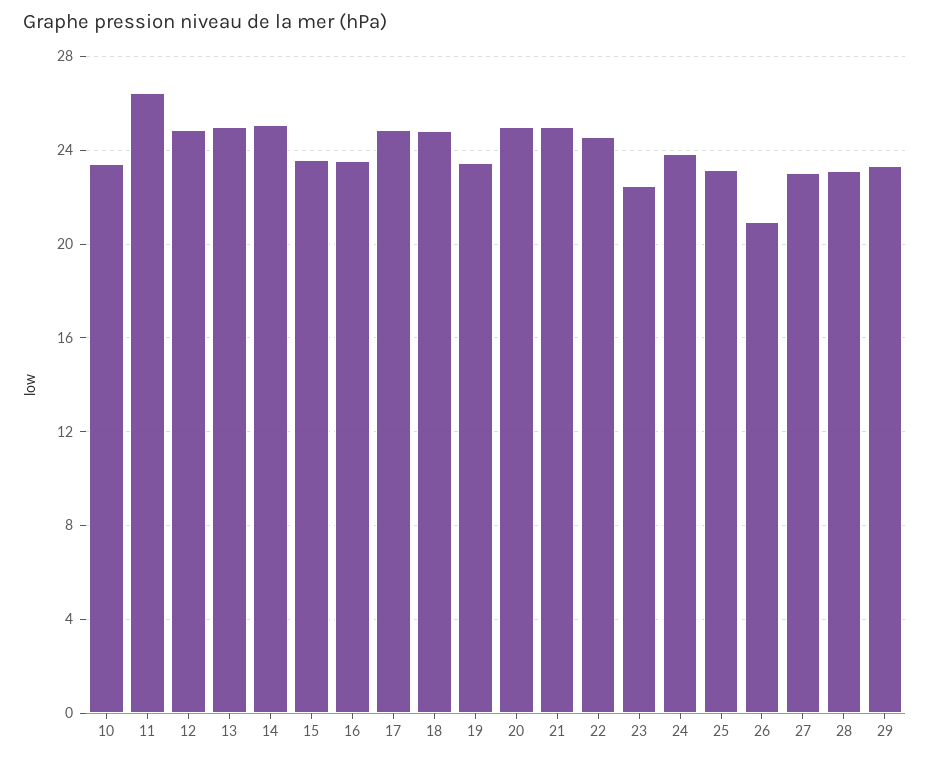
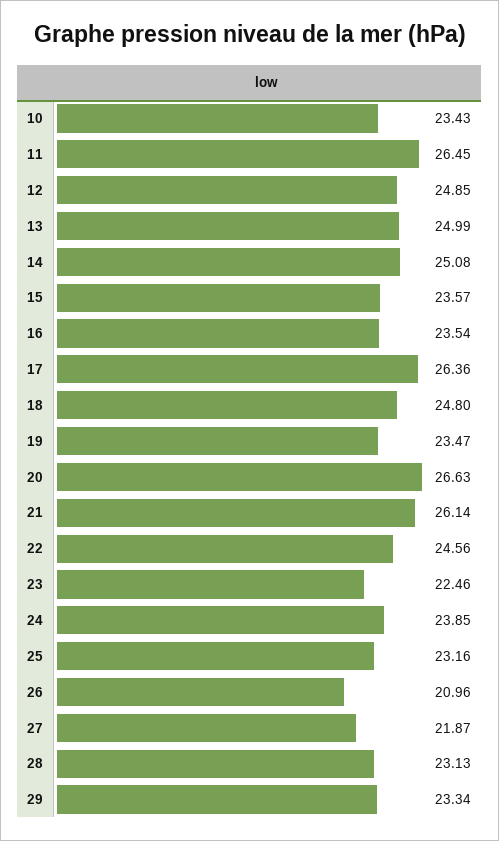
  {
    "10": 23.43,
    "11": 26.45,
    "12": 24.85,
    "13": 24.99,
    "14": 25.08,
    "15": 23.57,
    "16": 23.54,
-   "17": 25,
+   "17": 26.36,
    "18": 24.8,
    "19": 23.47,
-   "20": 25,
+   "20": 26.63,
-   "21": 25,
+   "21": 26.14,
    "22": 24.56,
    "23": 22.46,
    "24": 23.85,
    "25": 23.16,
    "26": 20.96,
-   "27": 23,
+   "27": 21.87,
    "28": 23.13,
    "29": 23.34
  }

